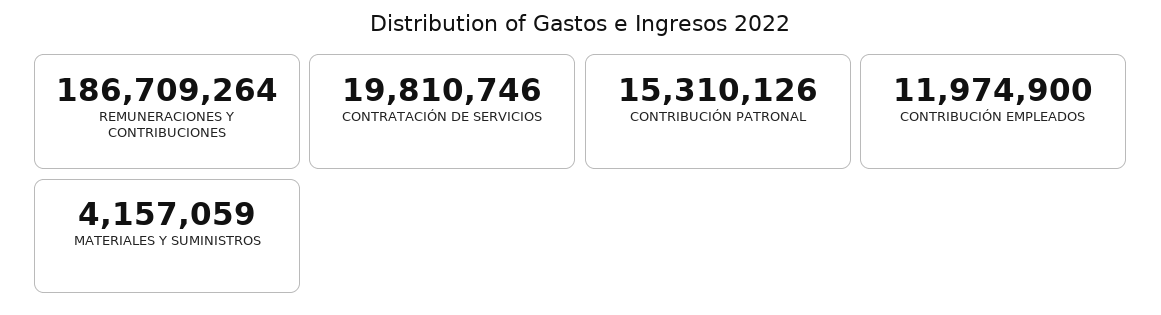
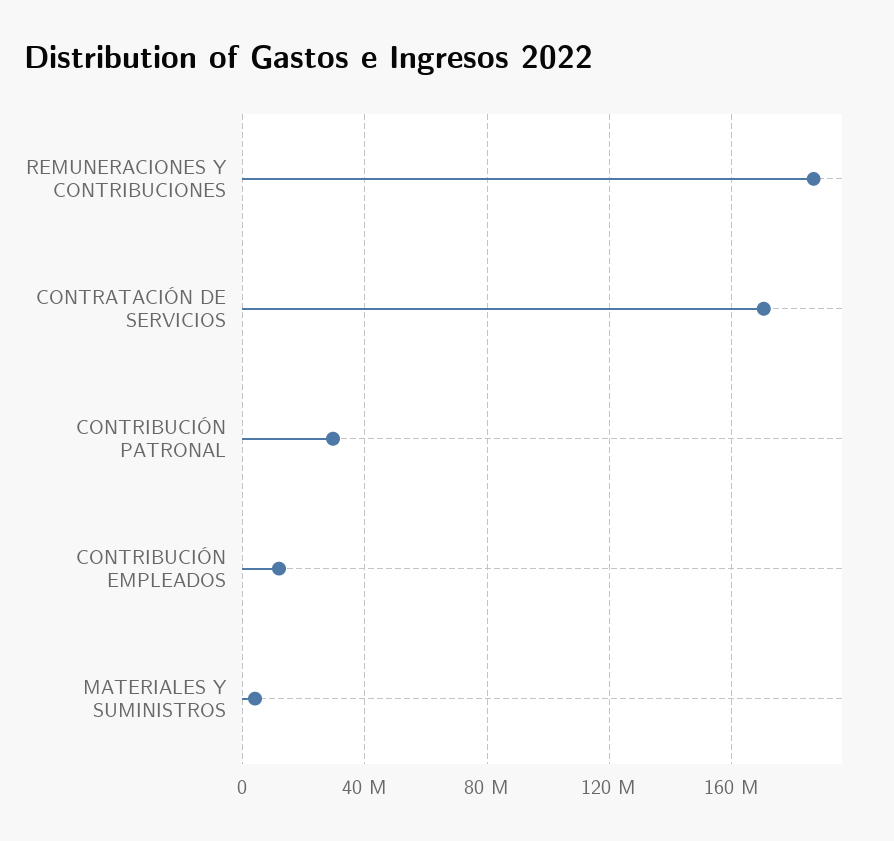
  {
    "REMUNERACIONES Y CONTRIBUCIONES": 186709264,
-   "CONTRATACIÓN DE SERVICIOS": 19810746,
+   "CONTRATACIÓN DE SERVICIOS": 170000000,
-   "CONTRIBUCIÓN PATRONAL": 15310126,
+   "CONTRIBUCIÓN PATRONAL": 30000000,
    "CONTRIBUCIÓN EMPLEADOS": 11974900,
    "MATERIALES Y SUMINISTROS": 4157059
  }

